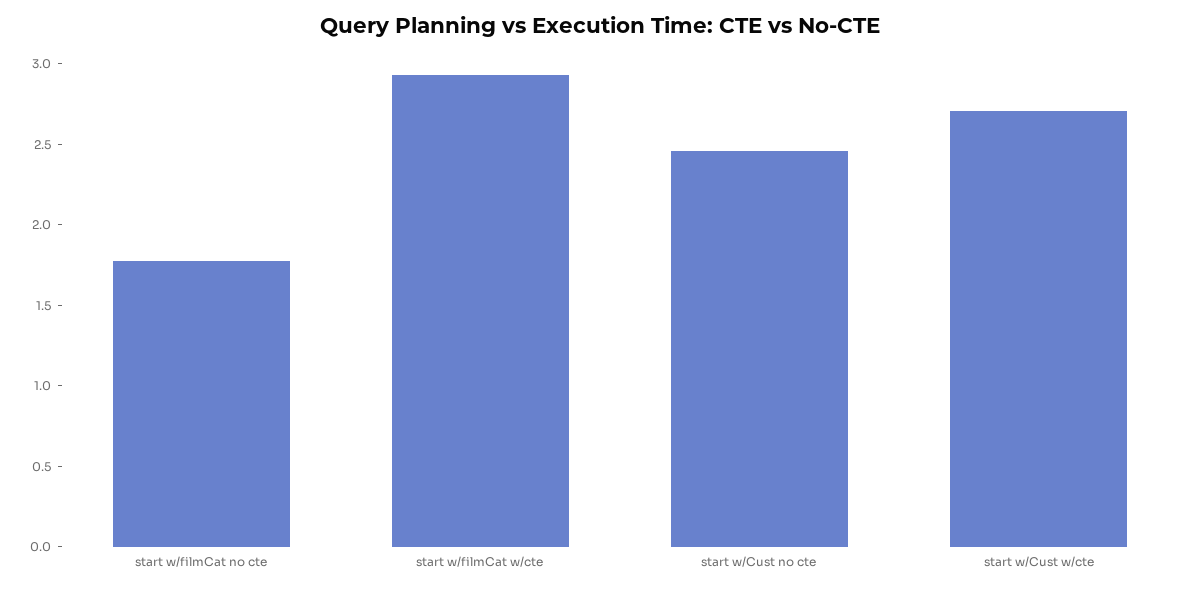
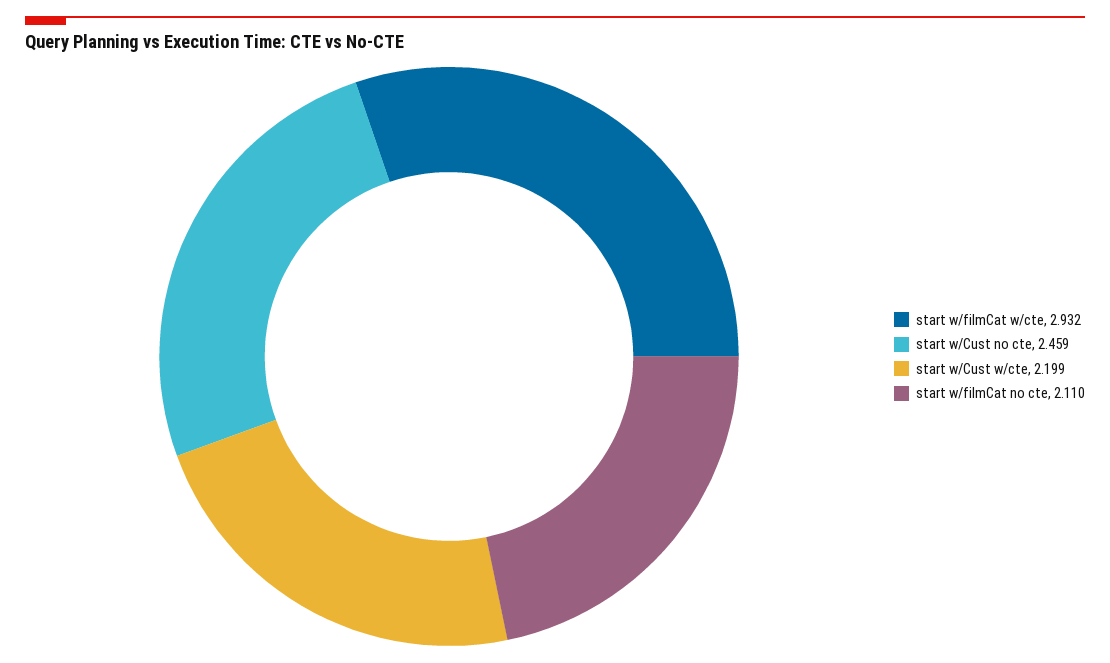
  {
-   "start w/filmCat no cte": 1.8,
+   "start w/filmCat no cte": 2.11,
    "start w/filmCat w/cte": 2.932,
    "start w/Cust no cte": 2.459,
-   "start w/Cust w/cte": 2.7
+   "start w/Cust w/cte": 2.199
  }

